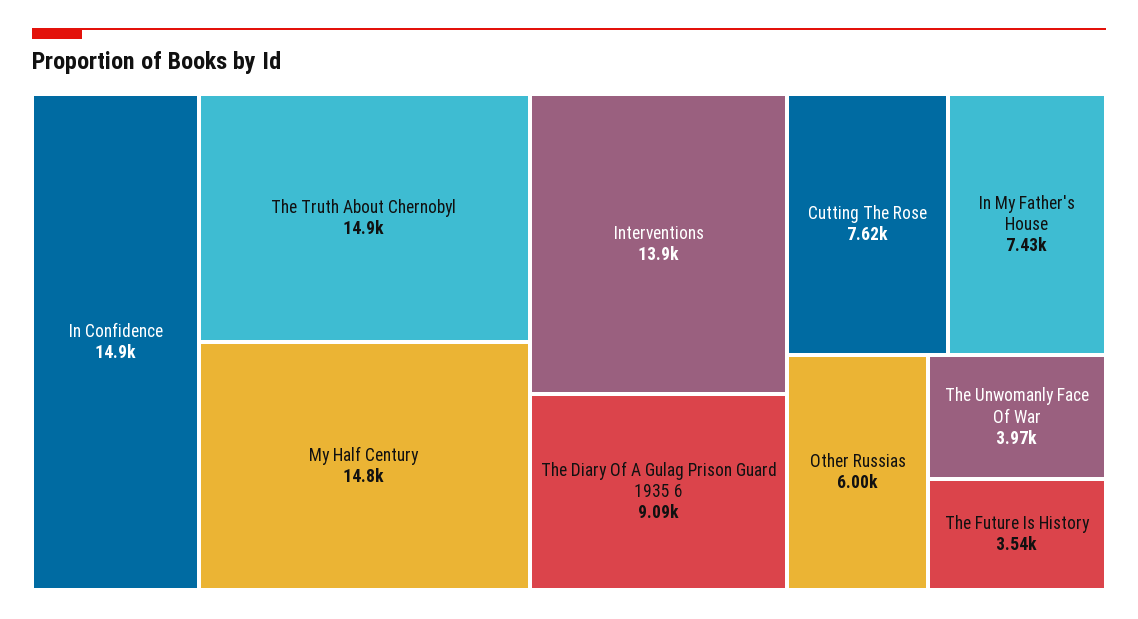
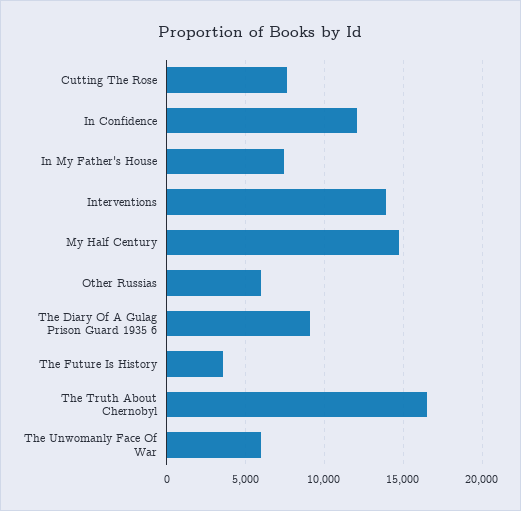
  {
-   "In Confidence": 14900,
+   "In Confidence": 12000,
-   "The Truth About Chernobyl": 14900,
+   "The Truth About Chernobyl": 16500,
    "My Half Century": 14800,
    "Interventions": 13900,
    "The Diary Of A Gulag Prison Guard 1935 6": 9090,
    "Cutting The Rose": 7620,
    "In My Father's House": 7430,
    "Other Russias": 6000,
-   "The Unwomanly Face Of War": 3970,
+   "The Unwomanly Face Of War": 6000,
    "The Future Is History": 3540
  }

